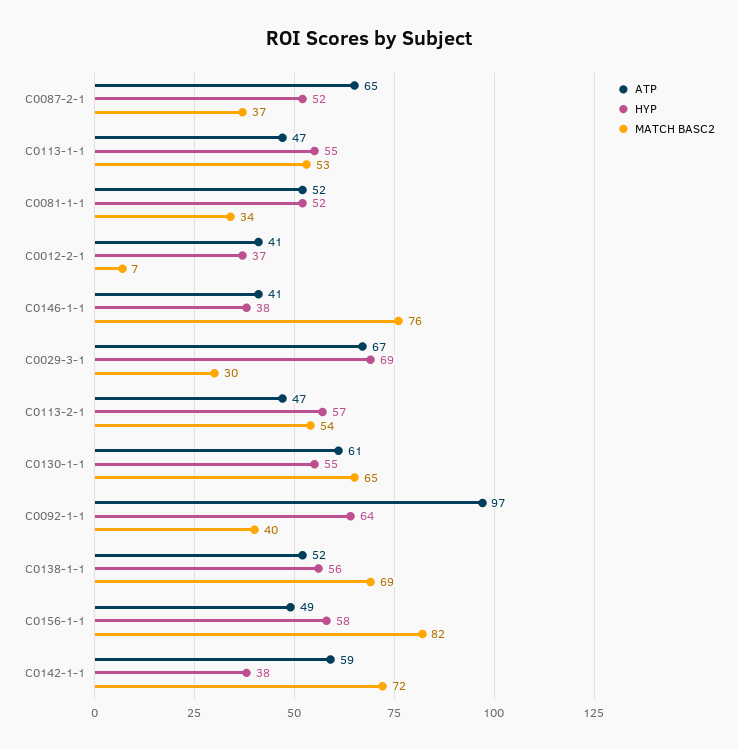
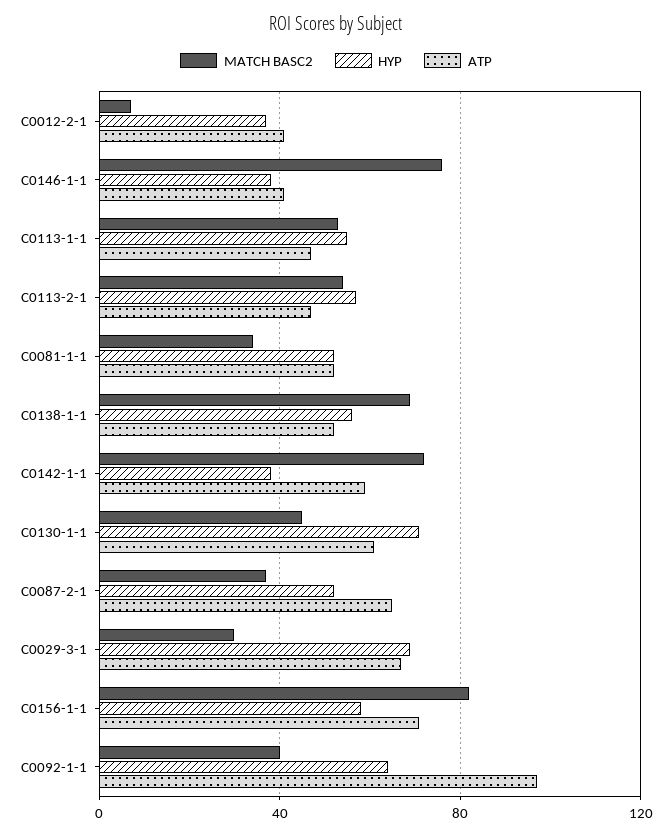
  {
    "ATP": {
      "C0087-2-1": 65,
      "C0113-1-1": 47,
      "C0081-1-1": 52,
      "C0012-2-1": 41,
      "C0146-1-1": 41,
      "C0029-3-1": 67,
      "C0113-2-1": 47,
      "C0130-1-1": 61,
      "C0092-1-1": 97,
      "C0138-1-1": 52,
-     "C0156-1-1": 49,
+     "C0156-1-1": 70,
      "C0142-1-1": 59
    },
    "HYP": {
      "C0087-2-1": 52,
      "C0113-1-1": 55,
      "C0081-1-1": 52,
      "C0012-2-1": 37,
      "C0146-1-1": 38,
      "C0029-3-1": 69,
      "C0113-2-1": 57,
-     "C0130-1-1": 55,
+     "C0130-1-1": 70,
      "C0092-1-1": 64,
      "C0138-1-1": 56,
      "C0156-1-1": 58,
      "C0142-1-1": 38
    },
    "MATCH BASC2": {
      "C0087-2-1": 37,
      "C0113-1-1": 53,
      "C0081-1-1": 34,
      "C0012-2-1": 7,
      "C0146-1-1": 76,
      "C0029-3-1": 30,
      "C0113-2-1": 54,
-     "C0130-1-1": 65,
+     "C0130-1-1": 45,
      "C0092-1-1": 40,
      "C0138-1-1": 69,
      "C0156-1-1": 82,
      "C0142-1-1": 72
    }
  }

